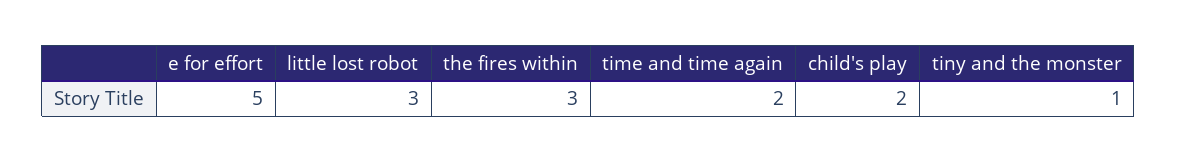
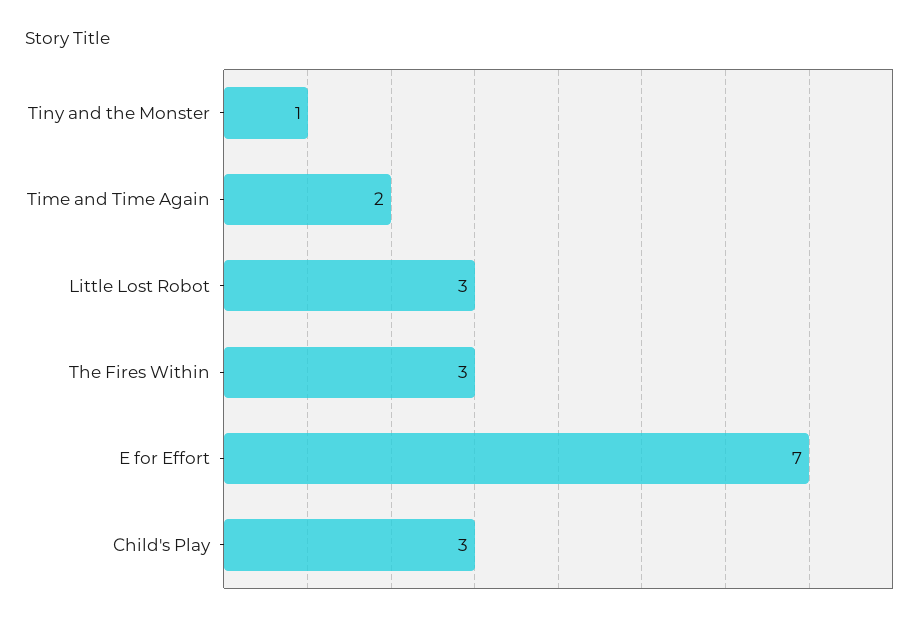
  {
-   "e for effort": 5,
+   "e for effort": 7,
    "little lost robot": 3,
    "the fires within": 3,
    "time and time again": 2,
-   "child's play": 2,
+   "child's play": 3,
    "tiny and the monster": 1
  }

